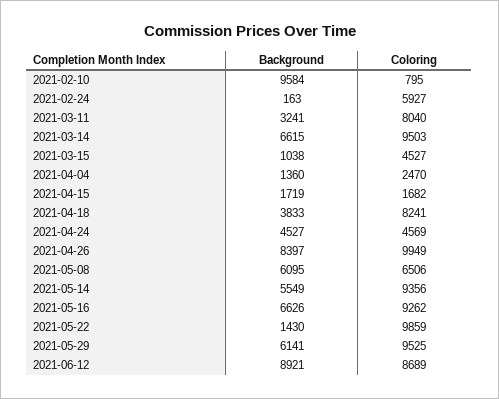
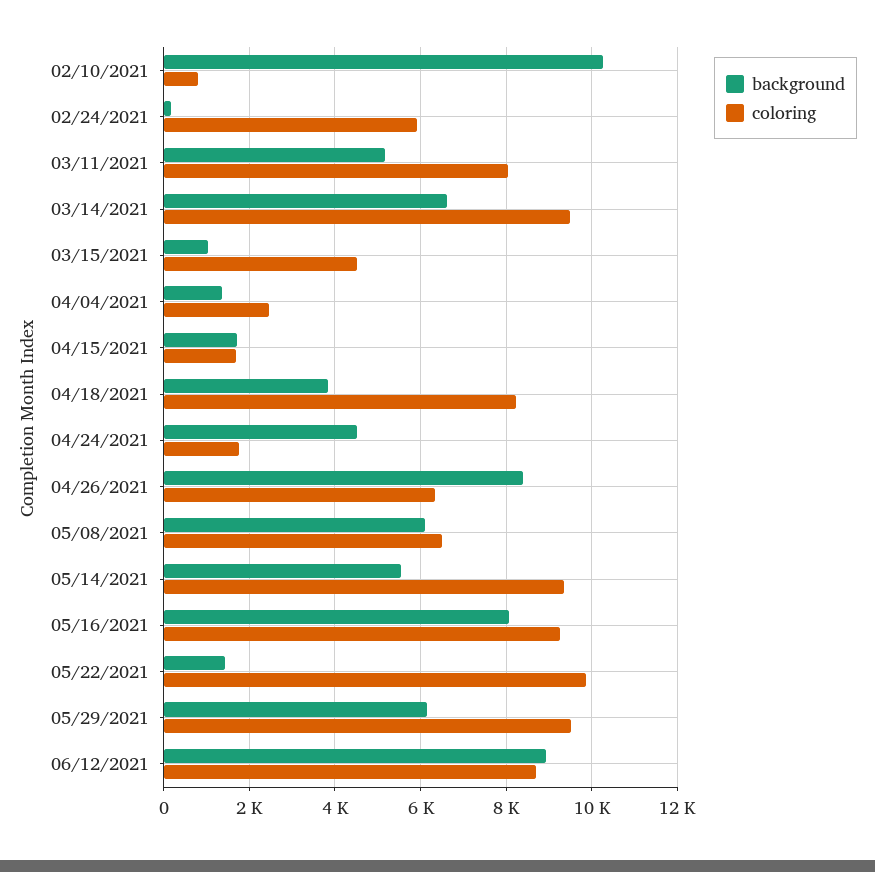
  {
    "Background": {
-     "2021-02-10": 9584,
+     "2021-02-10": 10200,
      "2021-02-24": 163,
-     "2021-03-11": 3241,
+     "2021-03-11": 5200,
      "2021-03-14": 6615,
      "2021-03-15": 1038,
      "2021-04-04": 1360,
      "2021-04-15": 1719,
      "2021-04-18": 3833,
      "2021-04-24": 4527,
      "2021-04-26": 8397,
      "2021-05-08": 6095,
      "2021-05-14": 5549,
-     "2021-05-16": 6626,
+     "2021-05-16": 8000,
      "2021-05-22": 1430,
      "2021-05-29": 6141,
      "2021-06-12": 8921
    },
    "Coloring": {
      "2021-02-10": 795,
      "2021-02-24": 5927,
      "2021-03-11": 8040,
      "2021-03-14": 9503,
      "2021-03-15": 4527,
      "2021-04-04": 2470,
      "2021-04-15": 1682,
      "2021-04-18": 8241,
-     "2021-04-24": 4569,
+     "2021-04-24": 1800,
-     "2021-04-26": 9949,
+     "2021-04-26": 6400,
      "2021-05-08": 6506,
      "2021-05-14": 9356,
      "2021-05-16": 9262,
      "2021-05-22": 9859,
      "2021-05-29": 9525,
      "2021-06-12": 8689
    }
  }

